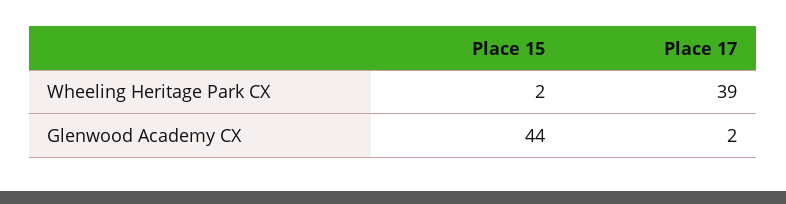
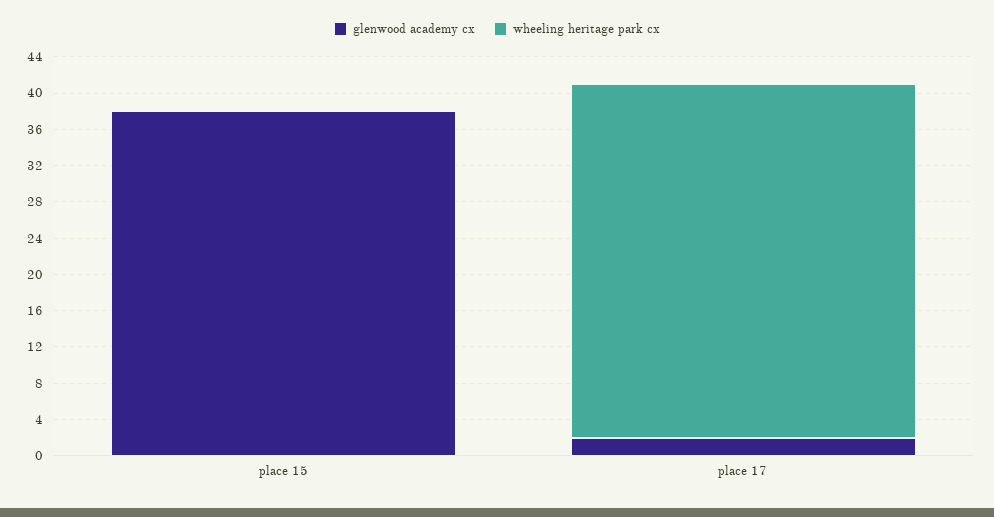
  {
    "Wheeling Heritage Park CX": {
-     "Place 15": 2,
+     "Place 15": 0,
      "Place 17": 39
    },
    "Glenwood Academy CX": {
-     "Place 15": 44,
+     "Place 15": 38,
      "Place 17": 2
    }
  }

